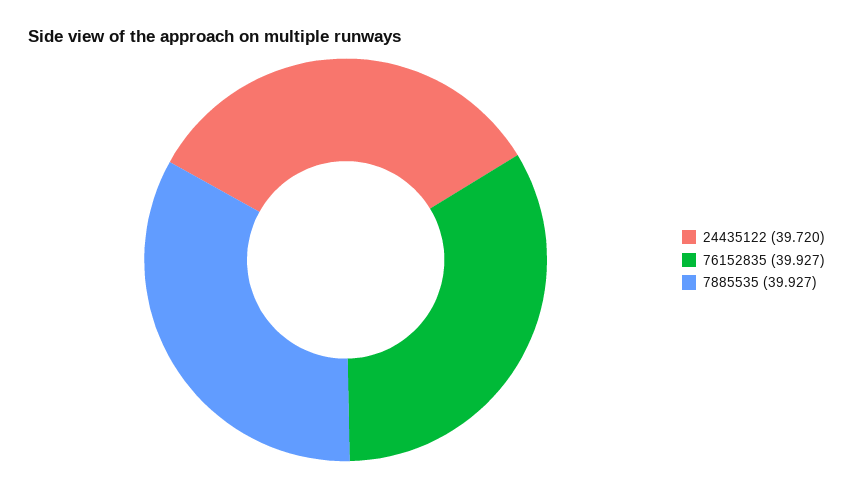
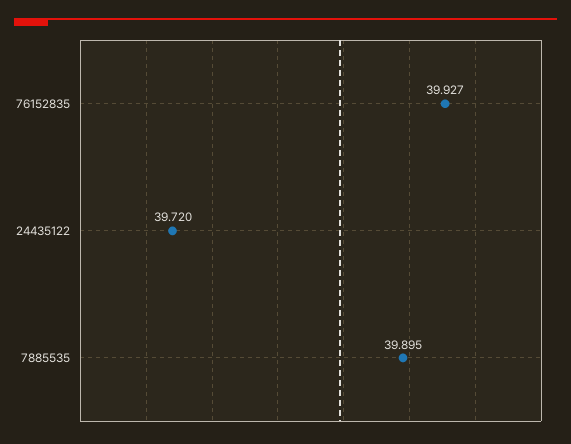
  {
    "24435122": 39.72,
    "76152835": 39.927,
-   "7885535": 39.927
+   "7885535": 39.895
  }

